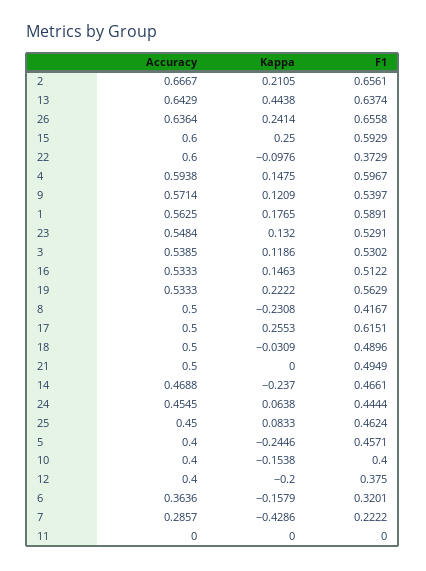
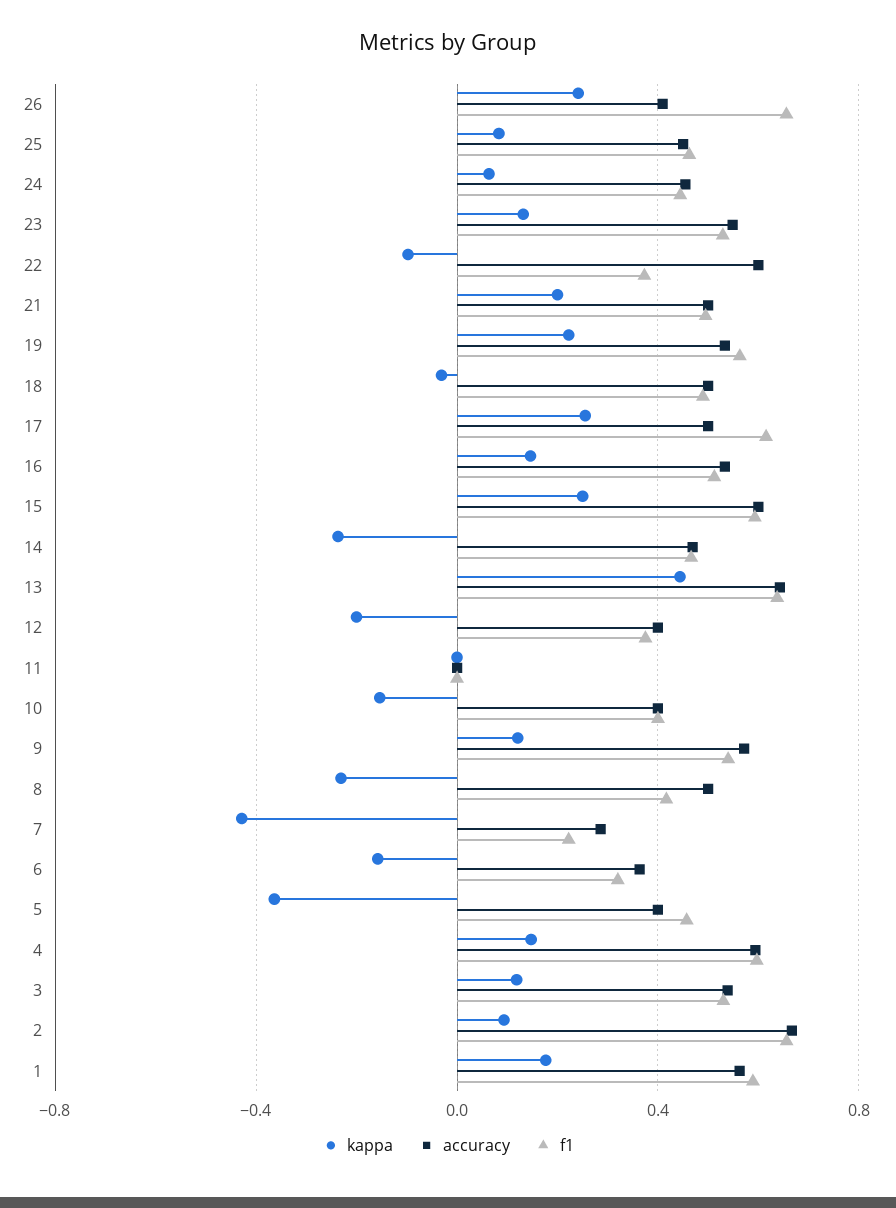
  {
    "Accuracy": {
      "2": 0.6667,
      "13": 0.6429,
-     "26": 0.6364,
+     "26": 0.4,
      "15": 0.6,
      "22": 0.6,
      "4": 0.5938,
      "9": 0.5714,
      "1": 0.5625,
      "23": 0.5484,
      "3": 0.5385,
      "16": 0.5333,
      "19": 0.5333,
      "8": 0.5,
      "17": 0.5,
      "18": 0.5,
      "21": 0.5,
      "14": 0.4688,
      "24": 0.4545,
      "25": 0.45,
      "5": 0.4,
      "10": 0.4,
      "12": 0.4,
      "6": 0.3636,
      "7": 0.2857,
      "11": 0
    },
    "Kappa": {
-     "2": 0.2105,
+     "2": 0.1,
      "13": 0.4438,
      "26": 0.2414,
      "15": 0.25,
      "22": -0.0976,
      "4": 0.1475,
      "9": 0.1209,
      "1": 0.1765,
      "23": 0.132,
      "3": 0.1186,
      "16": 0.1463,
      "19": 0.2222,
      "8": -0.2308,
      "17": 0.2553,
      "18": -0.0309,
-     "21": 0,
+     "21": 0.2,
      "14": -0.237,
      "24": 0.0638,
      "25": 0.0833,
-     "5": -0.2446,
+     "5": -0.35,
      "10": -0.1538,
      "12": -0.2,
      "6": -0.1579,
      "7": -0.4286,
      "11": 0
    },
    "F1": {
      "2": 0.6561,
      "13": 0.6374,
      "26": 0.6558,
      "15": 0.5929,
      "22": 0.3729,
      "4": 0.5967,
      "9": 0.5397,
      "1": 0.5891,
      "23": 0.5291,
      "3": 0.5302,
      "16": 0.5122,
      "19": 0.5629,
      "8": 0.4167,
      "17": 0.6151,
      "18": 0.4896,
      "21": 0.4949,
      "14": 0.4661,
      "24": 0.4444,
      "25": 0.4624,
      "5": 0.4571,
      "10": 0.4,
      "12": 0.375,
      "6": 0.3201,
      "7": 0.2222,
      "11": 0
    }
  }

